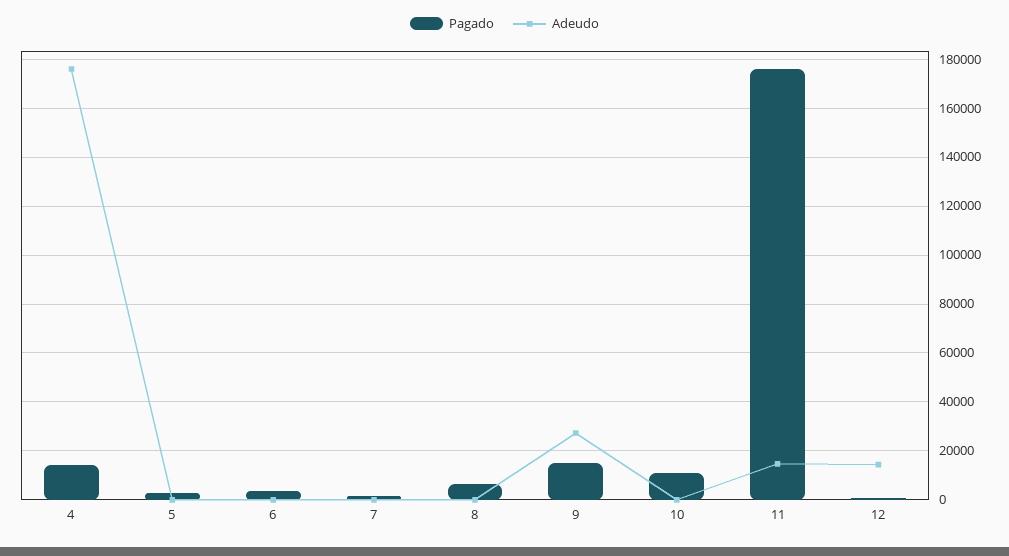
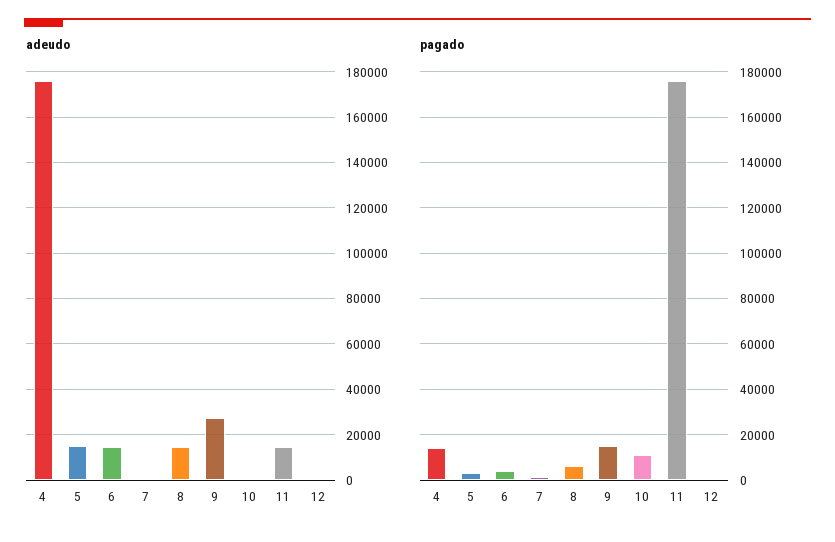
  {
    "Pagado": {
      "4": 15000,
      "5": 2500,
      "6": 5000,
      "7": 2500,
      "8": 7500,
      "9": 15000,
      "10": 10000,
      "11": 175000,
      "12": 0
    },
    "Adeudo": {
      "4": 175000,
-     "5": 0,
+     "5": 15000,
-     "6": 0,
+     "6": 15000,
      "7": 0,
-     "8": 0,
+     "8": 15000,
      "9": 27500,
      "10": 0,
      "11": 15000,
-     "12": 15000
+     "12": 0
    }
  }

